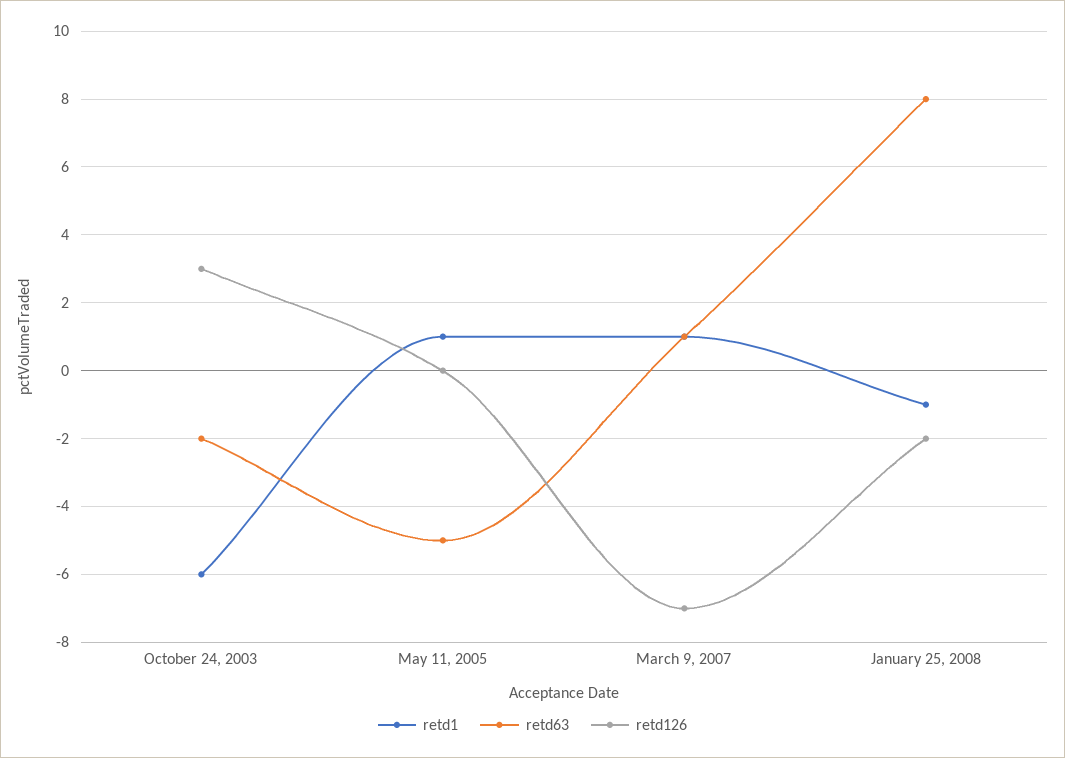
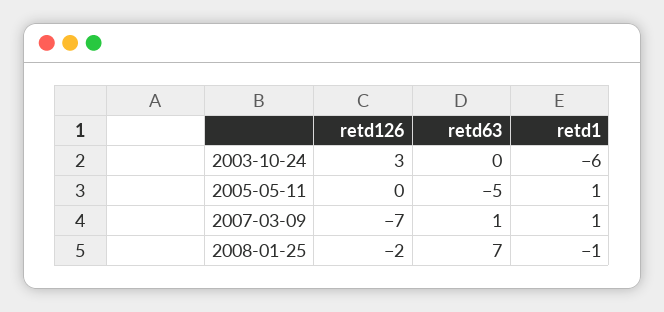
  {
    "retd1": {
      "October 24, 2003": -6,
      "May 11, 2005": 1,
      "March 9, 2007": 1,
      "January 25, 2008": -1
    },
    "retd63": {
-     "October 24, 2003": -2,
+     "October 24, 2003": 0,
      "May 11, 2005": -5,
      "March 9, 2007": 1,
-     "January 25, 2008": 8
+     "January 25, 2008": 7
    },
    "retd126": {
      "October 24, 2003": 3,
      "May 11, 2005": 0,
      "March 9, 2007": -7,
      "January 25, 2008": -2
    }
  }

